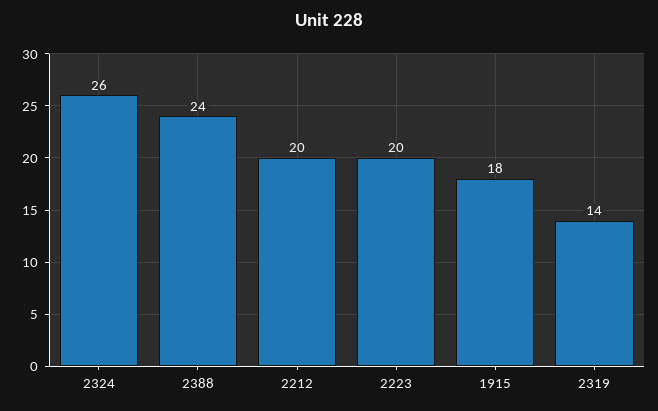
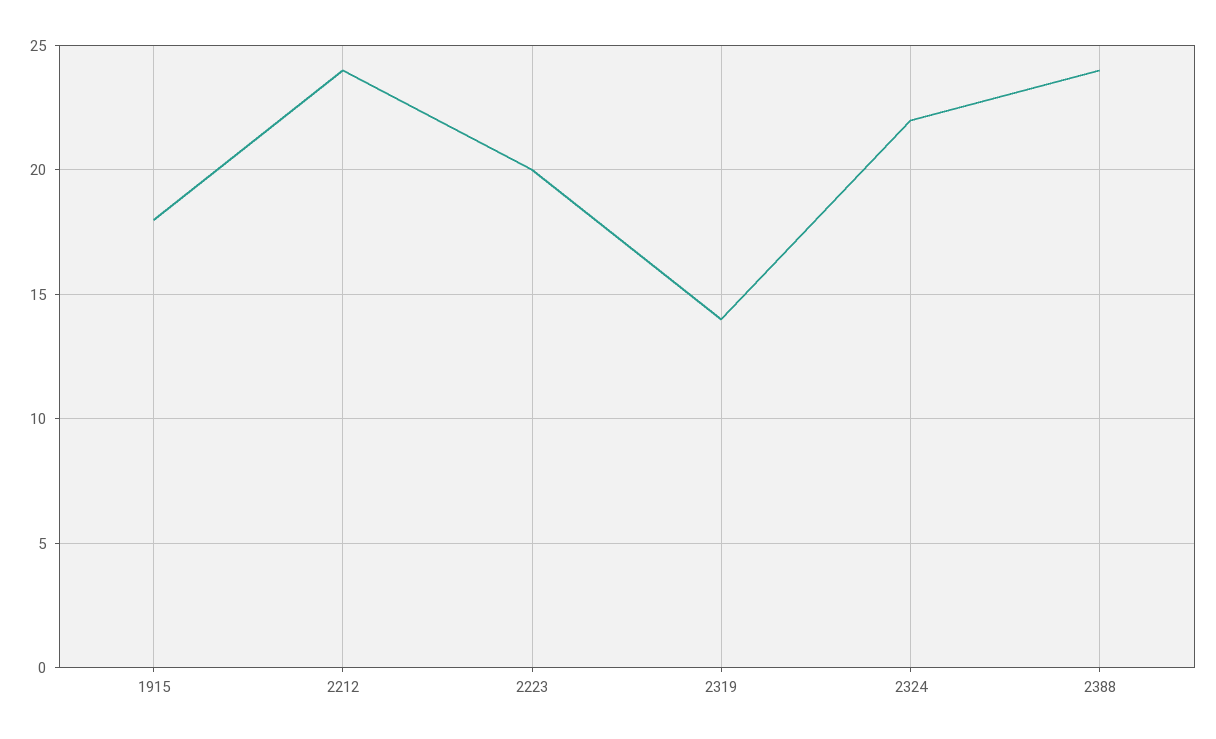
  {
-   "2324": 26,
+   "2324": 22,
    "2388": 24,
-   "2212": 20,
+   "2212": 24,
    "2223": 20,
    "1915": 18,
    "2319": 14
  }

